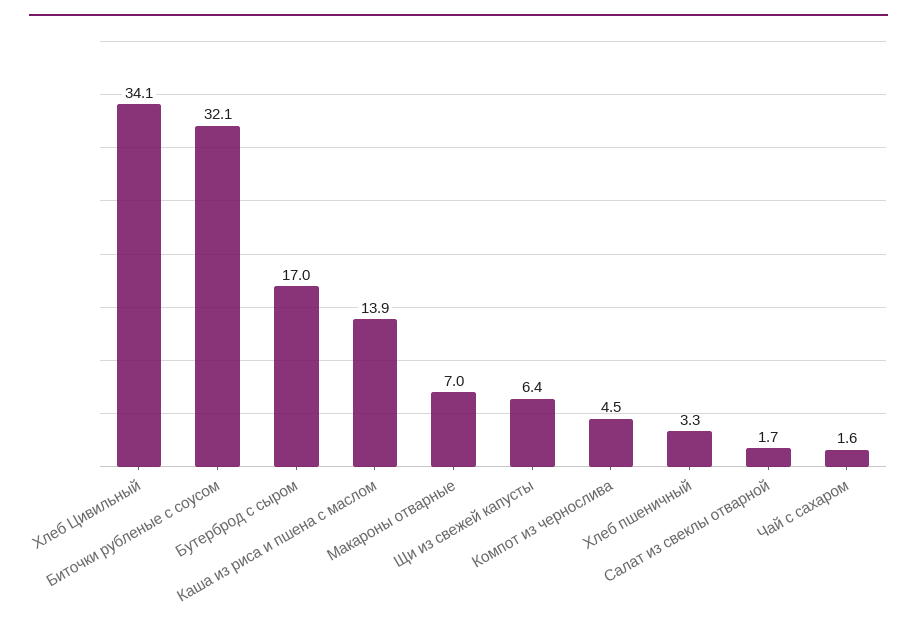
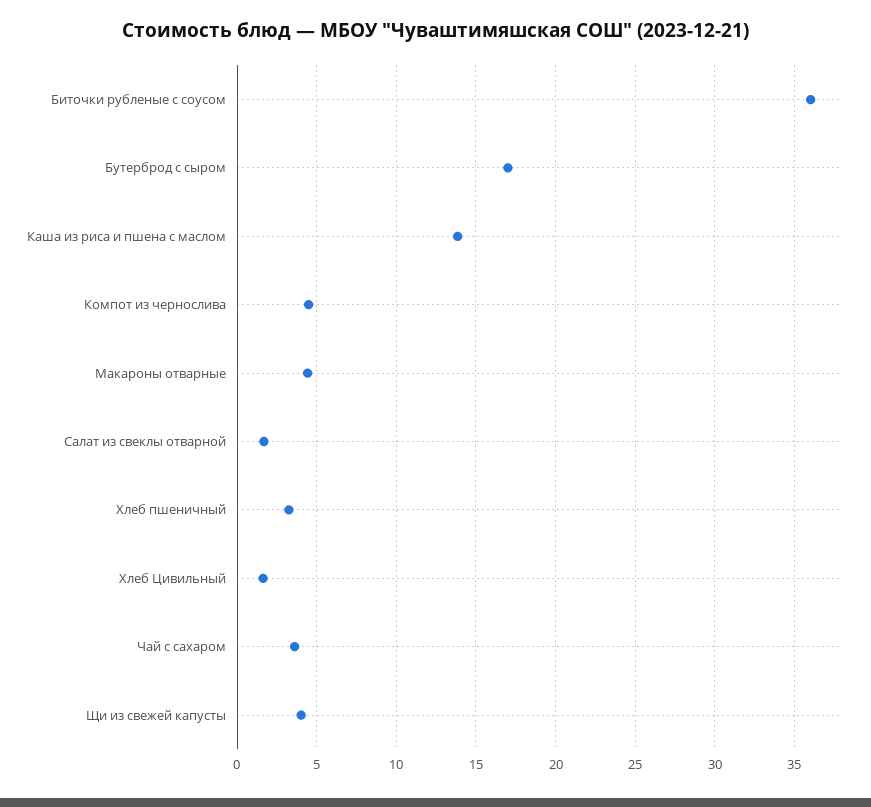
  {
-   "Хлеб Цивильный": 34.1,
+   "Хлеб Цивильный": 1.5,
-   "Биточки рубленые с соусом": 32.1,
+   "Биточки рубленые с соусом": 36,
    "Бутерброд с сыром": 17,
    "Каша из риса и пшена с маслом": 13.9,
-   "Макароны отварные": 7,
+   "Макароны отварные": 4.5,
-   "Щи из свежей капусты": 6.4,
+   "Щи из свежей капусты": 4,
    "Компот из чернослива": 4.5,
    "Хлеб пшеничный": 3.3,
    "Салат из свеклы отварной": 1.7,
-   "Чай с сахаром": 1.6
+   "Чай с сахаром": 3.5
  }

